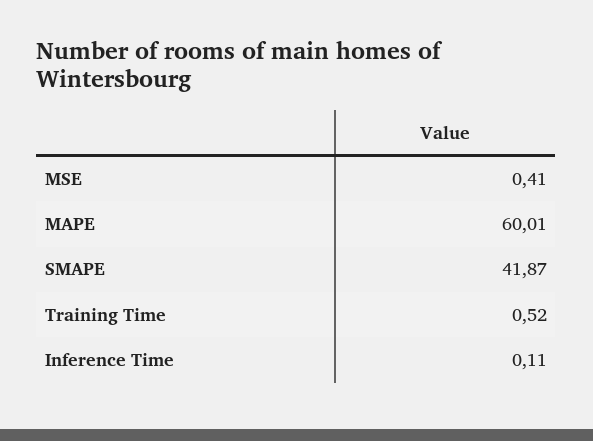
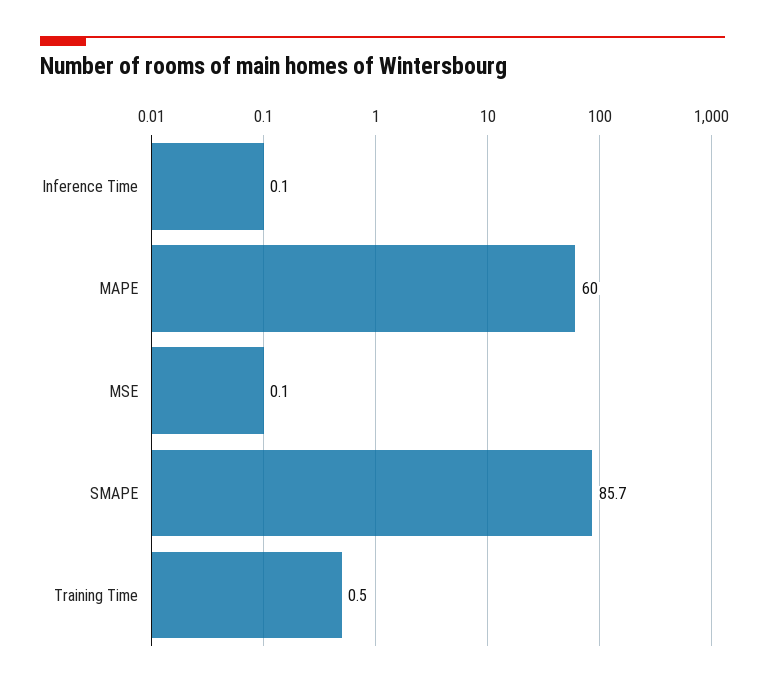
  {
-   "MSE": 0.41,
+   "MSE": 0.1,
    "MAPE": 60.01,
-   "SMAPE": 41.87,
+   "SMAPE": 85.7,
    "Training Time": 0.52,
    "Inference Time": 0.11
  }

